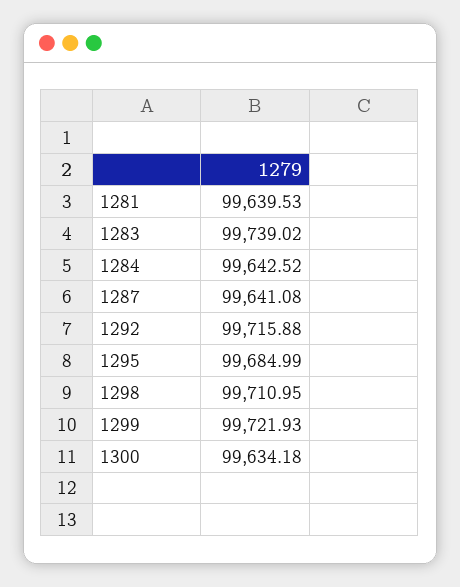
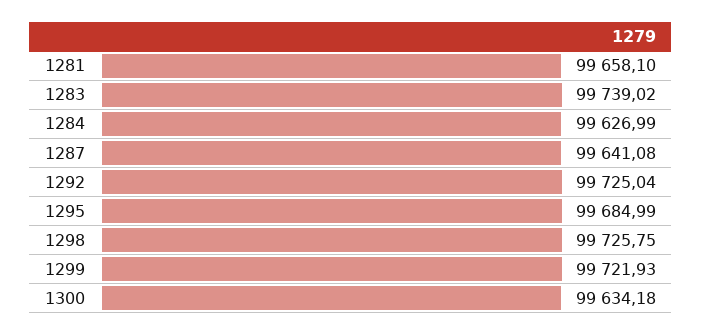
  {
-   "1281": 99639.53,
+   "1281": 99658.1,
    "1283": 99739.02,
-   "1284": 99642.52,
+   "1284": 99626.99,
    "1287": 99641.08,
-   "1292": 99715.88,
+   "1292": 99725.04,
    "1295": 99684.99,
-   "1298": 99710.95,
+   "1298": 99725.75,
    "1299": 99721.93,
    "1300": 99634.18
  }

